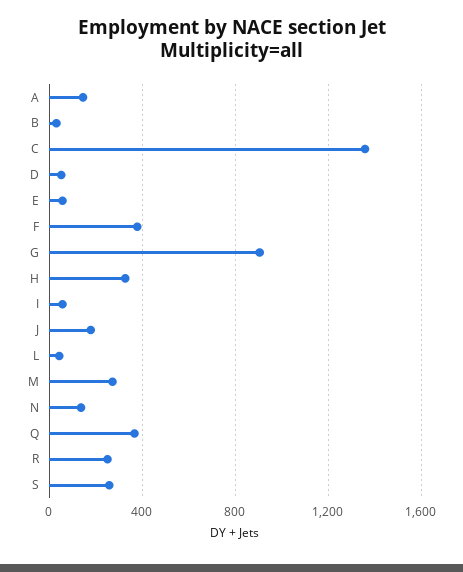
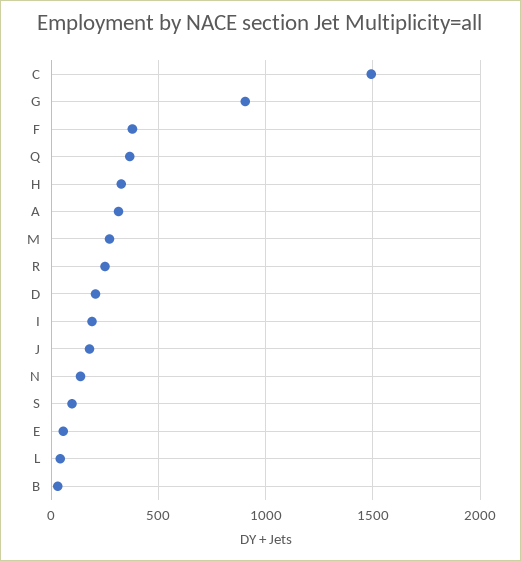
  {
-   "A": 150,
+   "A": 300,
    "B": 50,
-   "C": 1350,
+   "C": 1500,
-   "D": 50,
+   "D": 200,
    "E": 50,
    "F": 400,
    "G": 900,
    "H": 350,
-   "I": 50,
+   "I": 200,
    "J": 200,
    "L": 50,
    "M": 250,
    "N": 150,
    "Q": 350,
    "R": 250,
-   "S": 250
+   "S": 100
  }

